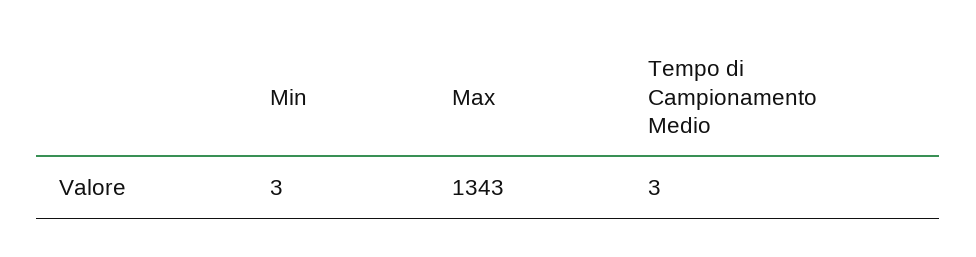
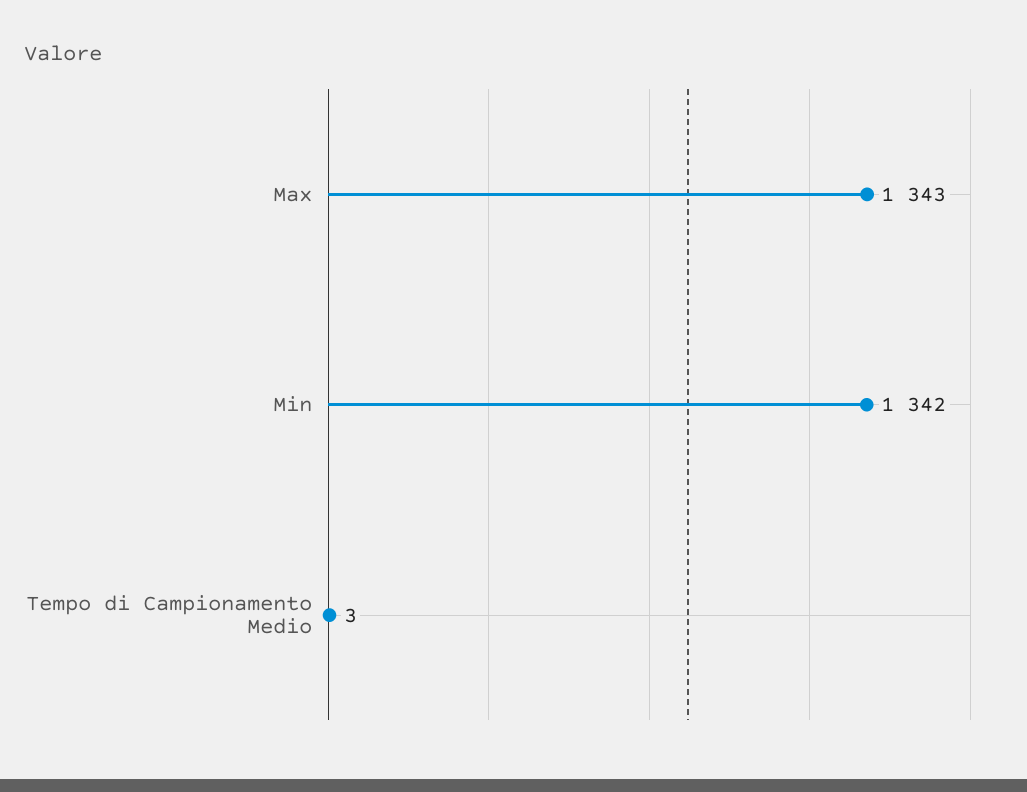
  {
-   "Min": 3,
+   "Min": 1342,
    "Max": 1343,
    "Tempo di Campionamento Medio": 3
  }

